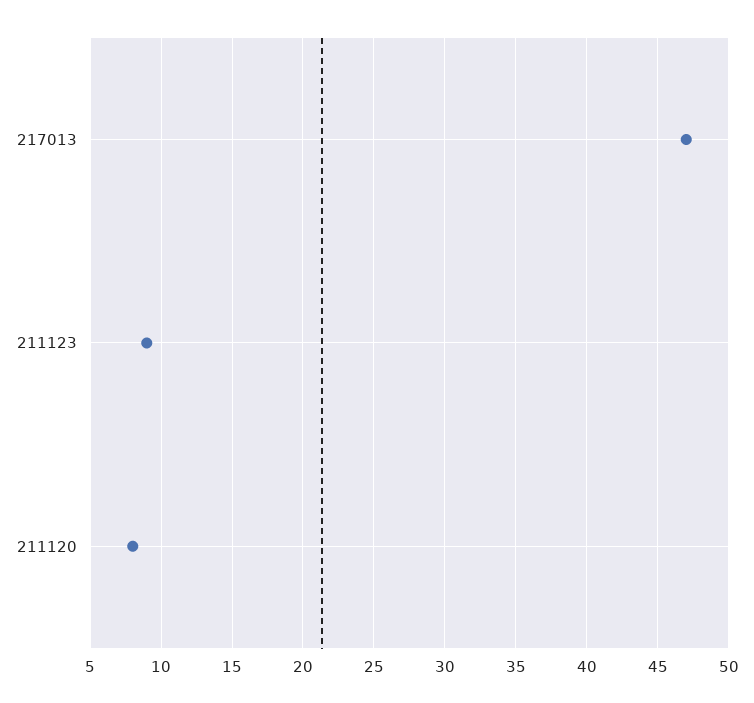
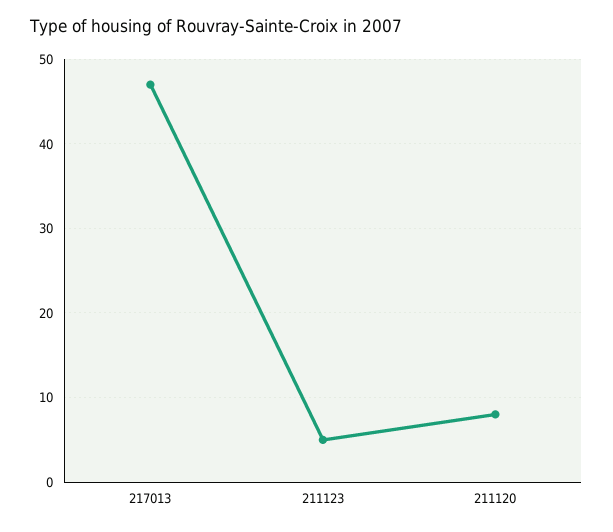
  {
    "217013": 47,
-   "211123": 9,
+   "211123": 5,
    "211120": 8
  }

